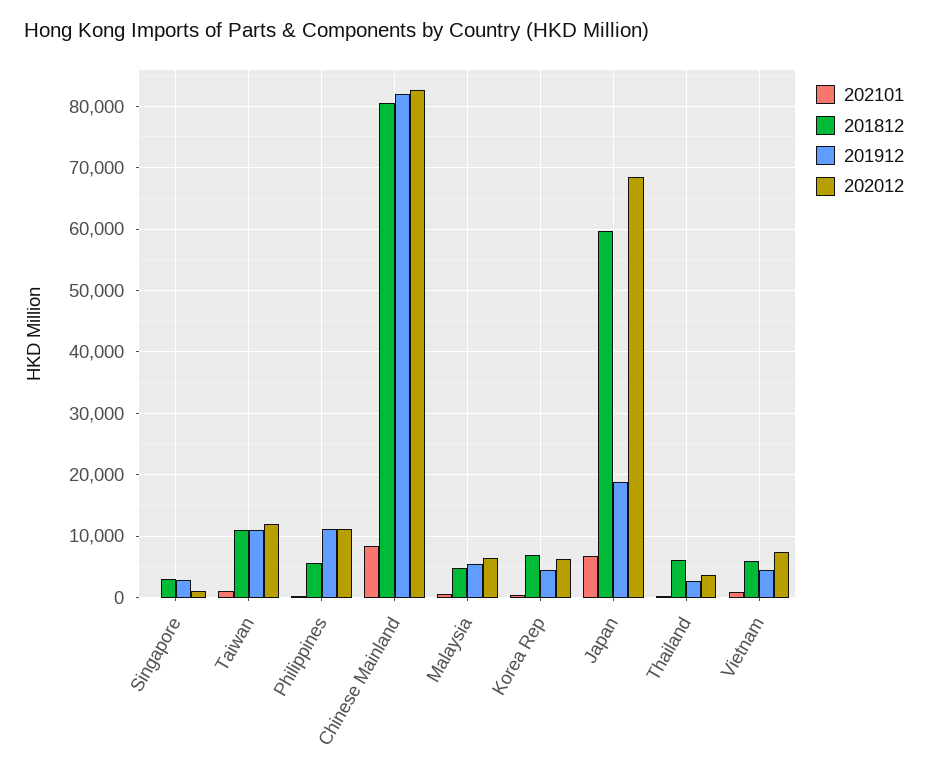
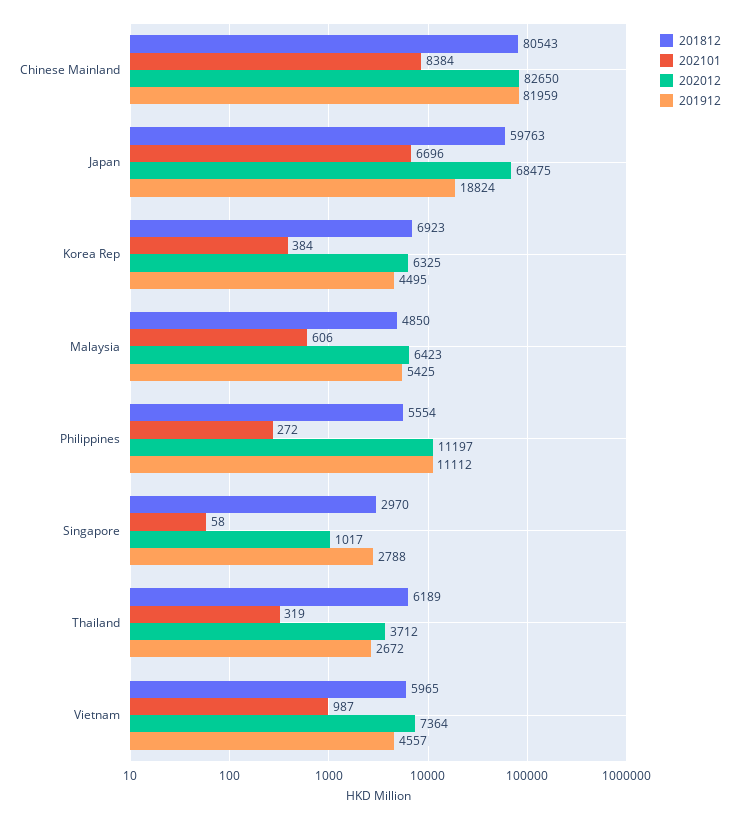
  {
    "202101": {
      "Singapore": 58,
-     "Taiwan": 1000,
      "Philippines": 272,
      "Chinese Mainland": 8384,
      "Malaysia": 606,
      "Korea Rep": 384,
      "Japan": 6696,
      "Thailand": 319,
      "Vietnam": 987
    },
    "201812": {
      "Singapore": 2970,
-     "Taiwan": 11000,
      "Philippines": 5554,
      "Chinese Mainland": 80543,
      "Malaysia": 4850,
      "Korea Rep": 6923,
      "Japan": 59763,
      "Thailand": 6189,
      "Vietnam": 5965
    },
    "201912": {
      "Singapore": 2788,
-     "Taiwan": 11000,
      "Philippines": 11112,
      "Chinese Mainland": 81959,
      "Malaysia": 5425,
      "Korea Rep": 4495,
      "Japan": 18824,
      "Thailand": 2672,
      "Vietnam": 4557
    },
    "202012": {
      "Singapore": 1017,
-     "Taiwan": 12000,
      "Philippines": 11197,
      "Chinese Mainland": 82650,
      "Malaysia": 6423,
      "Korea Rep": 6325,
      "Japan": 68475,
      "Thailand": 3712,
      "Vietnam": 7364
    }
  }

